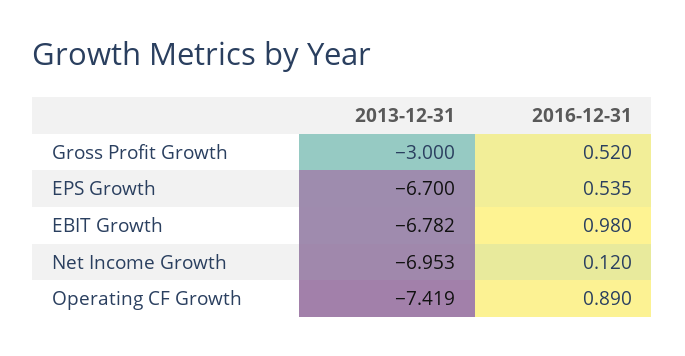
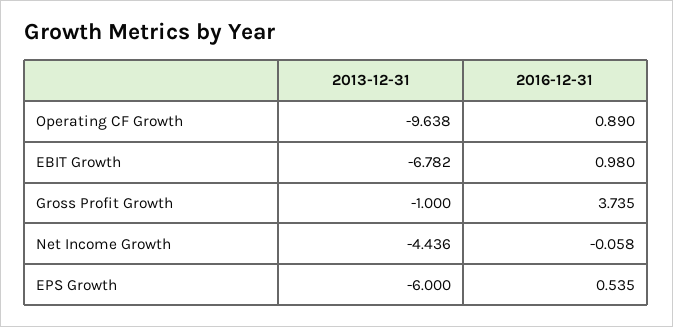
  {
    "2013-12-31": {
-     "Gross Profit Growth": -3,
+     "Gross Profit Growth": -1,
-     "EPS Growth": -6.7,
+     "EPS Growth": -6,
      "EBIT Growth": -6.782,
-     "Net Income Growth": -6.953,
+     "Net Income Growth": -4.436,
-     "Operating CF Growth": -7.419
+     "Operating CF Growth": -9.638
    },
    "2016-12-31": {
-     "Gross Profit Growth": 0.52,
+     "Gross Profit Growth": 3.735,
      "EPS Growth": 0.535,
      "EBIT Growth": 0.98,
-     "Net Income Growth": 0.12,
+     "Net Income Growth": -0.058,
      "Operating CF Growth": 0.89
    }
  }

